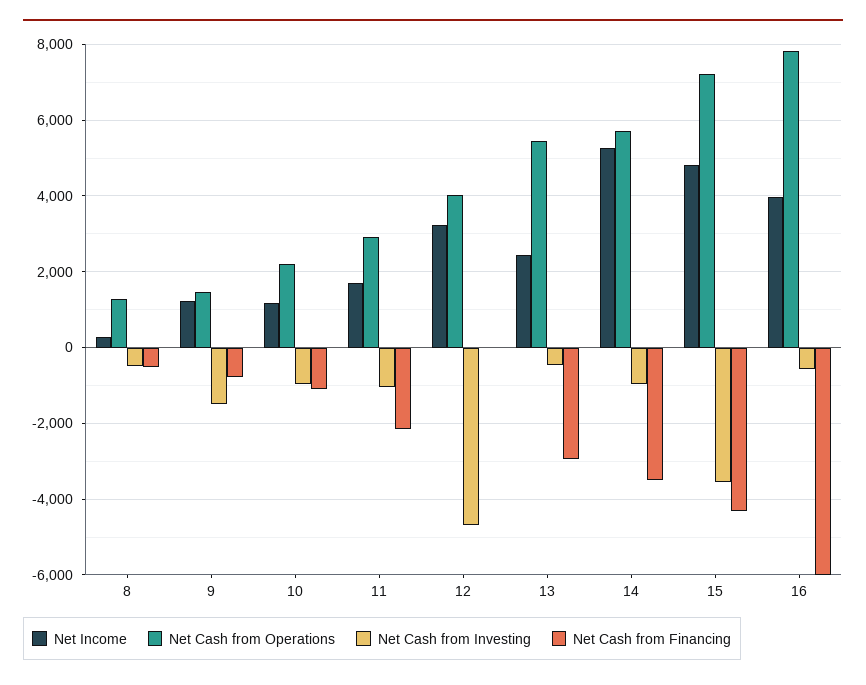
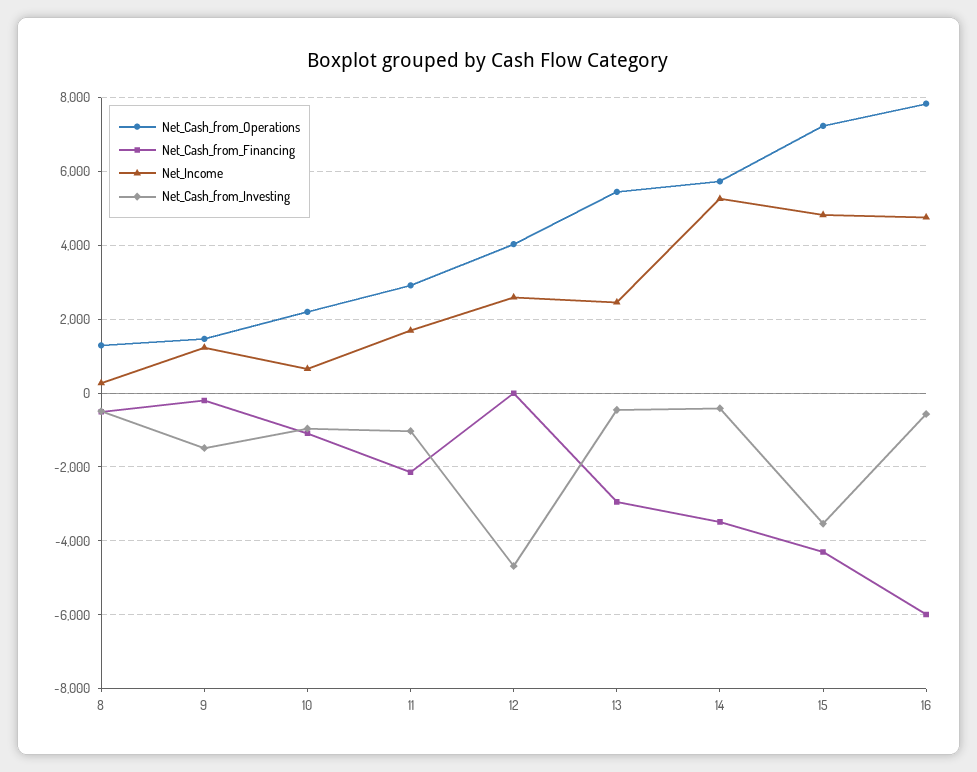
  {
    "Net Income": {
      "8": 200,
      "9": 1200,
-     "10": 1200,
+     "10": 600,
      "11": 1600,
-     "12": 3200,
+     "12": 2600,
      "13": 2400,
      "14": 5200,
      "15": 4800,
-     "16": 4000
+     "16": 4800
    },
    "Net Cash from Operations": {
      "8": 1200,
      "9": 1400,
      "10": 2200,
      "11": 3000,
      "12": 4000,
      "13": 5400,
      "14": 5800,
      "15": 7200,
      "16": 7800
    },
    "Net Cash from Investing": {
      "8": -400,
      "9": -1400,
      "10": -1000,
      "11": -1000,
      "12": -4600,
      "13": -400,
-     "14": -1000,
+     "14": -400,
      "15": -3600,
      "16": -600
    },
    "Net Cash from Financing": {
      "8": -600,
-     "9": -800,
+     "9": -200,
      "10": -1000,
      "11": -2200,
      "12": 0,
      "13": -3000,
      "14": -3400,
      "15": -4400,
      "16": -6000
    }
  }

